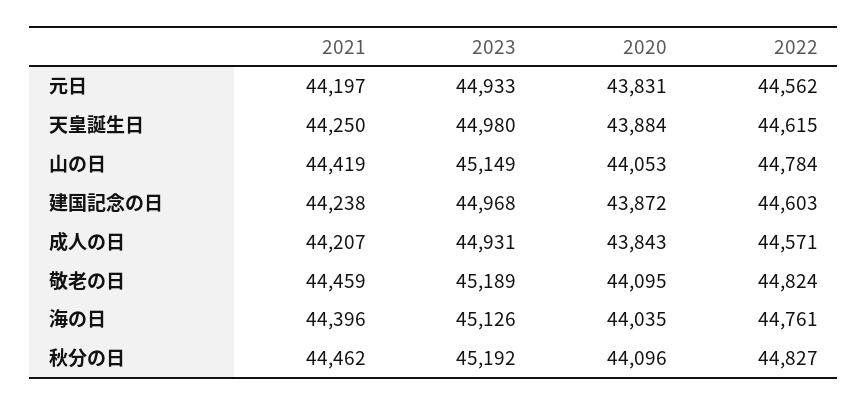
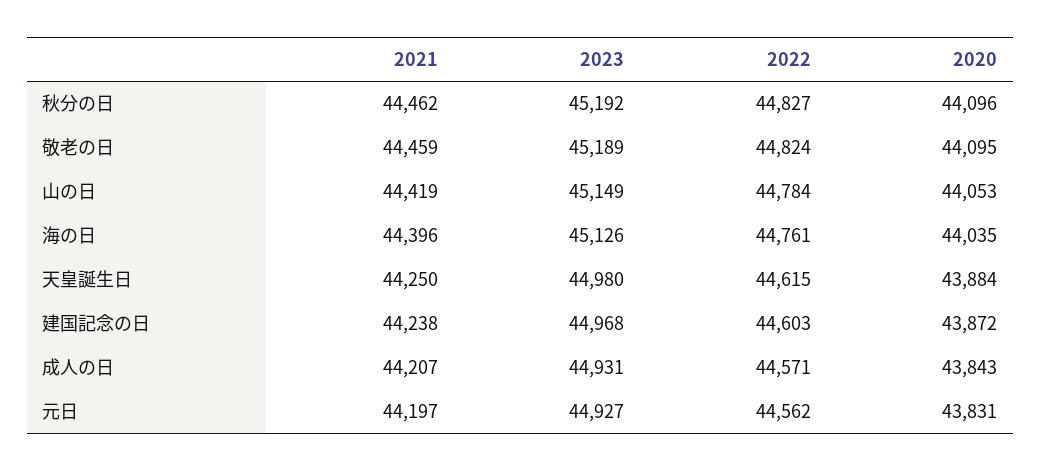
  {
    "2021": {
      "元日": 44197,
      "天皇誕生日": 44250,
      "山の日": 44419,
      "建国記念の日": 44238,
      "成人の日": 44207,
      "敬老の日": 44459,
      "海の日": 44396,
      "秋分の日": 44462
    },
    "2023": {
-     "元日": 44933,
+     "元日": 44927,
      "天皇誕生日": 44980,
      "山の日": 45149,
      "建国記念の日": 44968,
      "成人の日": 44931,
      "敬老の日": 45189,
      "海の日": 45126,
      "秋分の日": 45192
    },
    "2020": {
      "元日": 43831,
      "天皇誕生日": 43884,
      "山の日": 44053,
      "建国記念の日": 43872,
      "成人の日": 43843,
      "敬老の日": 44095,
      "海の日": 44035,
      "秋分の日": 44096
    },
    "2022": {
      "元日": 44562,
      "天皇誕生日": 44615,
      "山の日": 44784,
      "建国記念の日": 44603,
      "成人の日": 44571,
      "敬老の日": 44824,
      "海の日": 44761,
      "秋分の日": 44827
    }
  }

